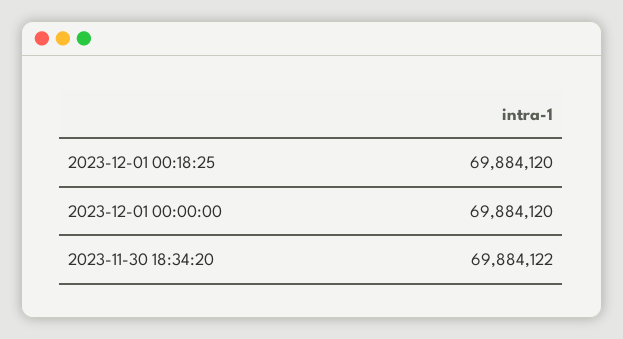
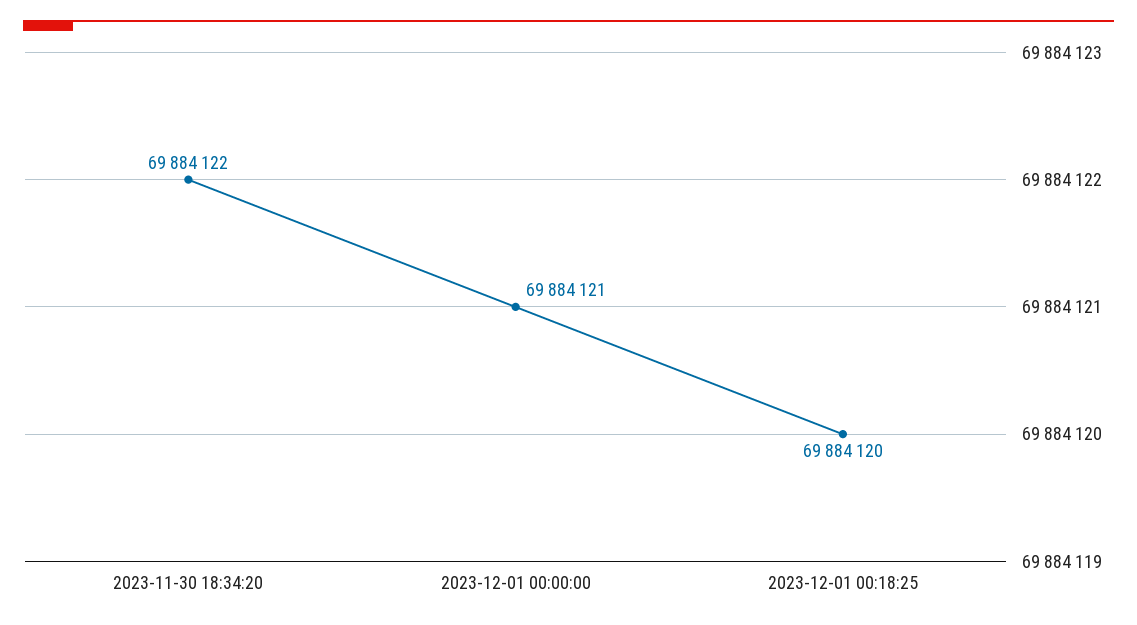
  {
    "2023-12-01 00:18:25": 69884120,
-   "2023-12-01 00:00:00": 69884120,
+   "2023-12-01 00:00:00": 69884121,
    "2023-11-30 18:34:20": 69884122
  }

